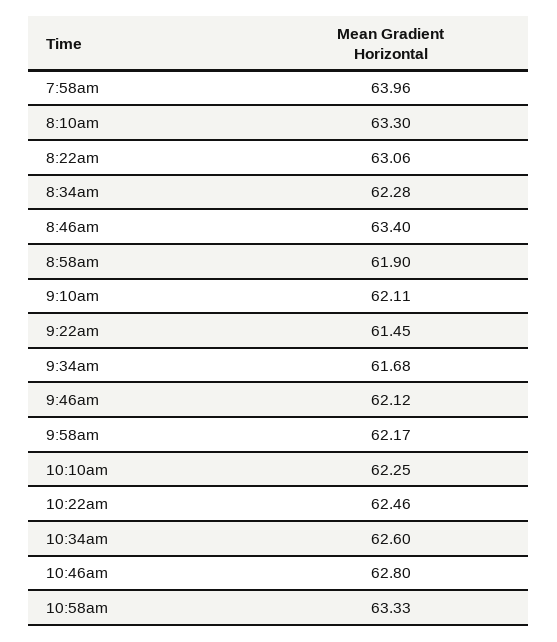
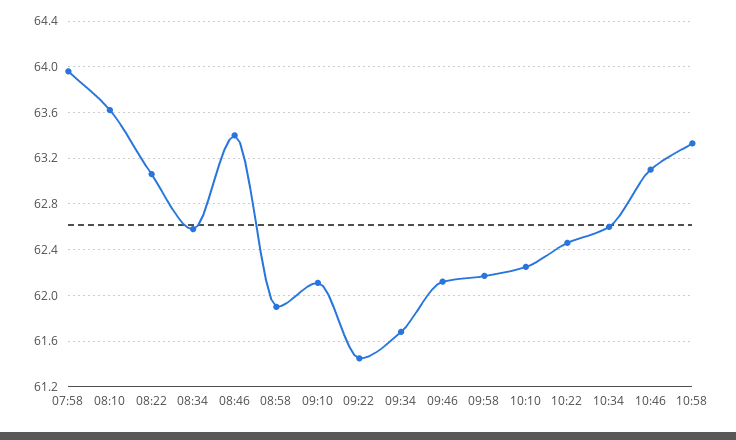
  {
    "7:58am": 63.96,
-   "8:10am": 63.3,
+   "8:10am": 63.6,
    "8:22am": 63.06,
-   "8:34am": 62.28,
+   "8:34am": 62.6,
    "8:46am": 63.4,
    "8:58am": 61.9,
    "9:10am": 62.11,
    "9:22am": 61.45,
    "9:34am": 61.68,
    "9:46am": 62.12,
    "9:58am": 62.17,
    "10:10am": 62.25,
    "10:22am": 62.46,
    "10:34am": 62.6,
-   "10:46am": 62.8,
+   "10:46am": 63.1,
    "10:58am": 63.33
  }

